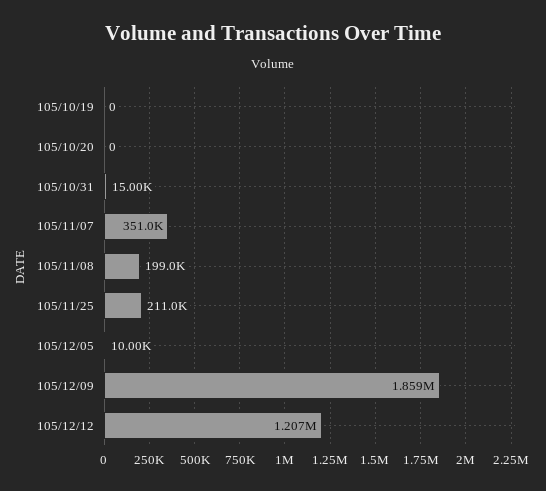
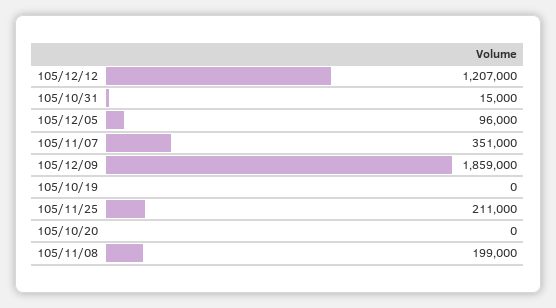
  {
    "105/10/19": 0,
    "105/10/20": 0,
    "105/10/31": 15000,
    "105/11/07": 351000,
    "105/11/08": 199000,
    "105/11/25": 211000,
-   "105/12/05": 10000,
+   "105/12/05": 96000,
    "105/12/09": 1859000,
    "105/12/12": 1207000
  }

